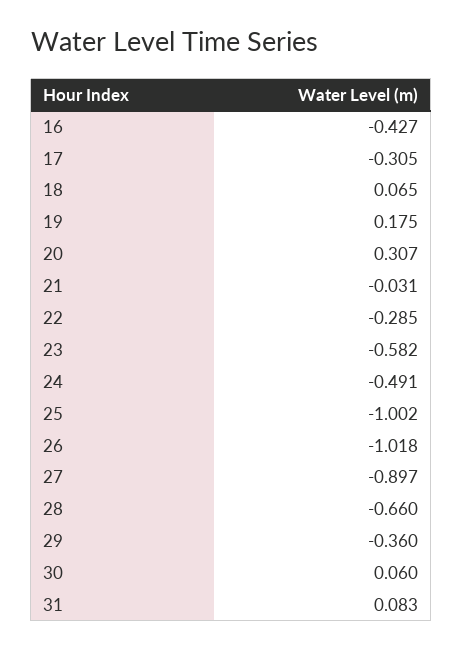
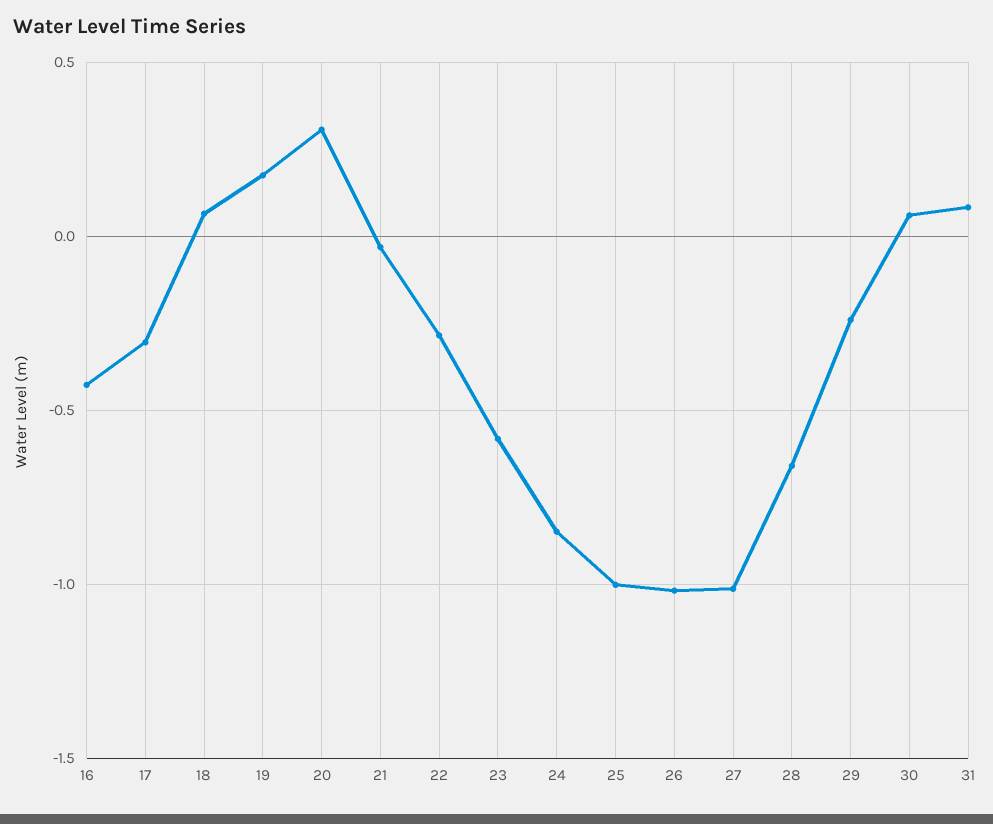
  {
    "16": -0.427,
    "17": -0.305,
    "18": 0.065,
    "19": 0.175,
    "20": 0.307,
    "21": -0.031,
    "22": -0.285,
    "23": -0.582,
-   "24": -0.491,
+   "24": -0.85,
    "25": -1.002,
    "26": -1.018,
-   "27": -0.897,
+   "27": -1,
    "28": -0.66,
-   "29": -0.36,
+   "29": -0.25,
    "30": 0.06,
    "31": 0.083
  }

